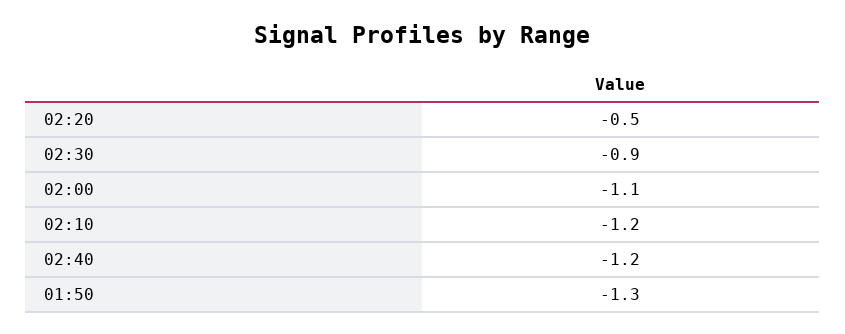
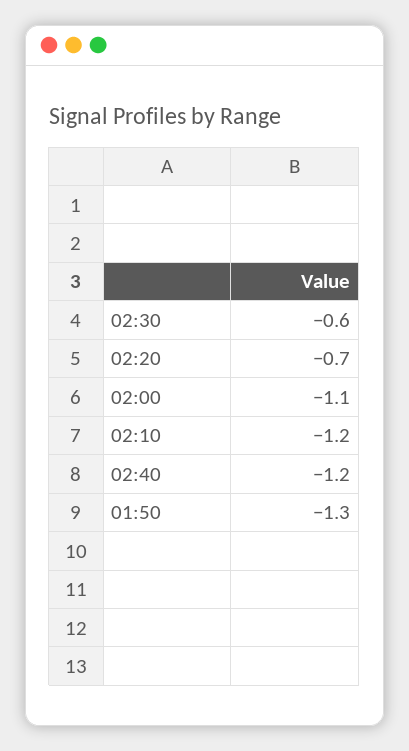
  {
-   "02:20": -0.5,
+   "02:20": -0.7,
-   "02:30": -0.9,
+   "02:30": -0.6,
    "02:00": -1.1,
    "02:10": -1.2,
    "02:40": -1.2,
    "01:50": -1.3
  }

